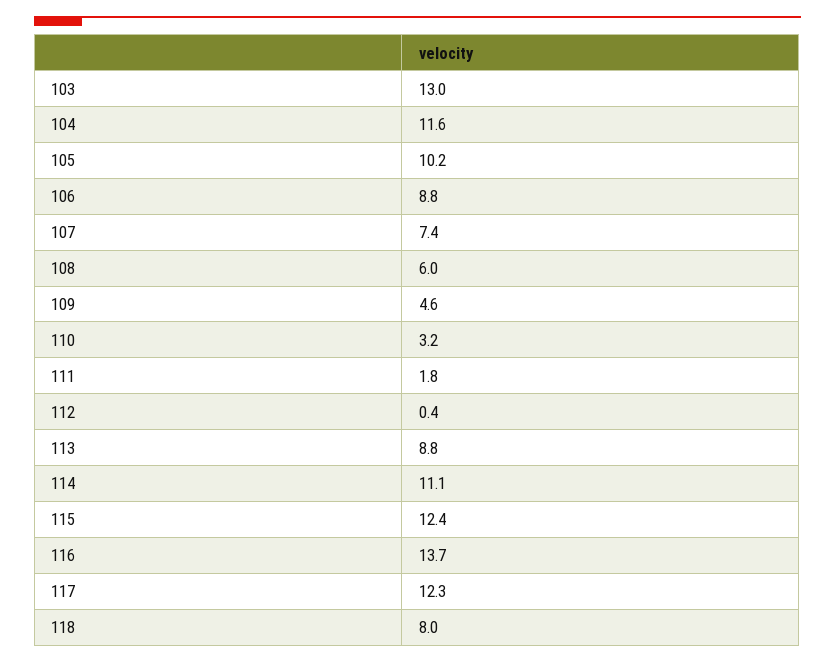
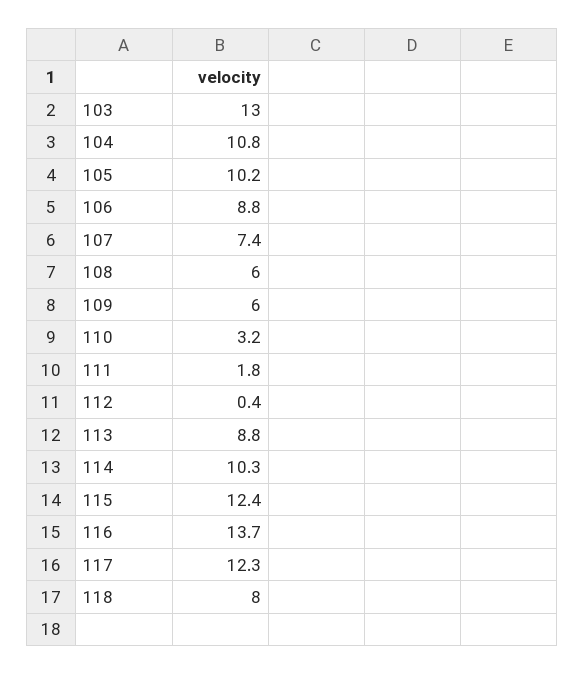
  {
    "103": 13,
-   "104": 11.6,
+   "104": 10.8,
    "105": 10.2,
    "106": 8.8,
    "107": 7.4,
    "108": 6,
-   "109": 4.6,
+   "109": 6,
    "110": 3.2,
    "111": 1.8,
    "112": 0.4,
    "113": 8.8,
-   "114": 11.1,
+   "114": 10.3,
    "115": 12.4,
    "116": 13.7,
    "117": 12.3,
    "118": 8
  }

